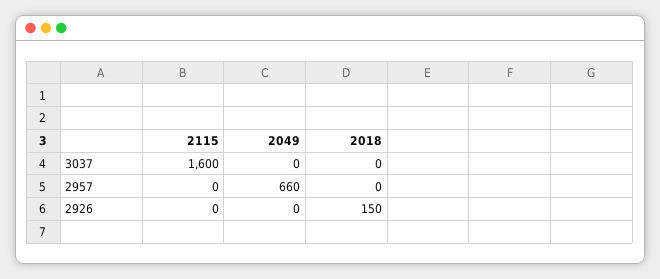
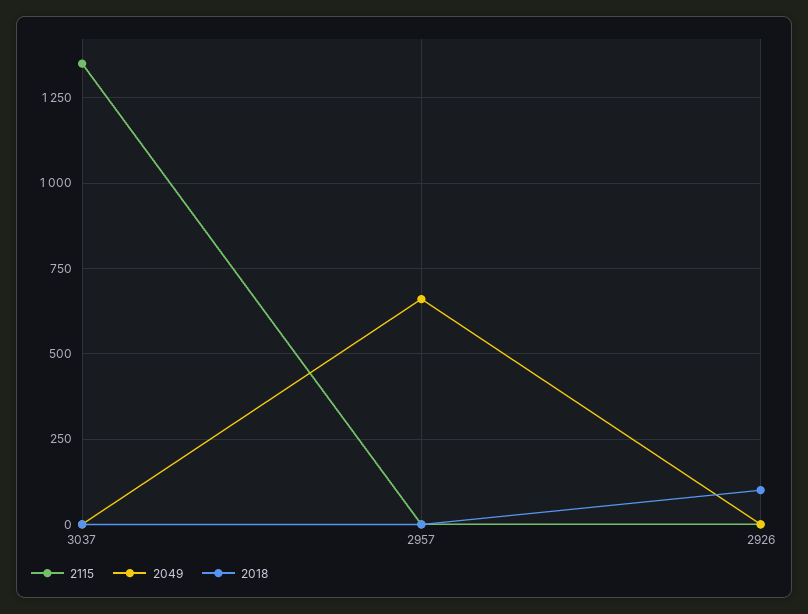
  {
    "2115": {
-     "3037": 1600,
+     "3037": 1350,
      "2957": 0,
      "2926": 0
    },
    "2049": {
      "3037": 0,
      "2957": 660,
      "2926": 0
    },
    "2018": {
      "3037": 0,
      "2957": 0,
-     "2926": 150
+     "2926": 100
    }
  }

